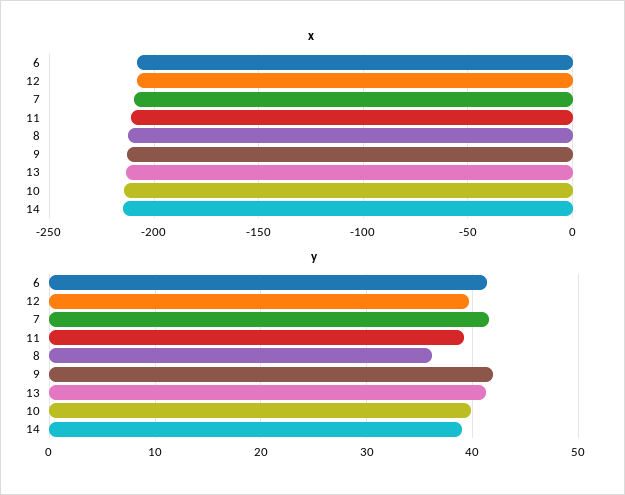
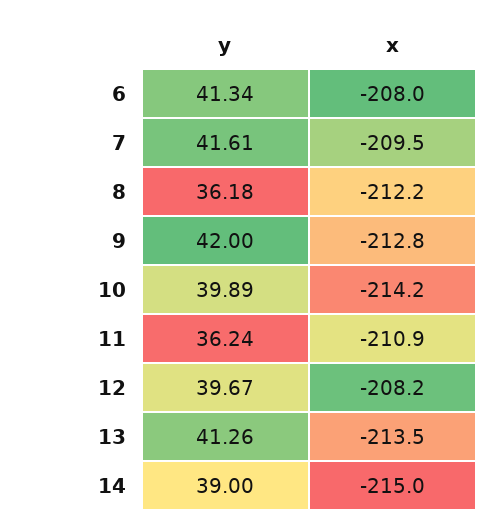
  {
    "x": {
      "6": -208,
      "12": -208.2,
      "7": -209.5,
      "11": -210.9,
      "8": -212.2,
      "9": -212.8,
      "13": -213.5,
      "10": -214.2,
      "14": -215
    },
    "y": {
      "6": 41.34,
      "12": 39.67,
      "7": 41.61,
-     "11": 39,
+     "11": 36.24,
      "8": 36.18,
      "9": 42,
      "13": 41.26,
      "10": 39.89,
      "14": 39
    }
  }

